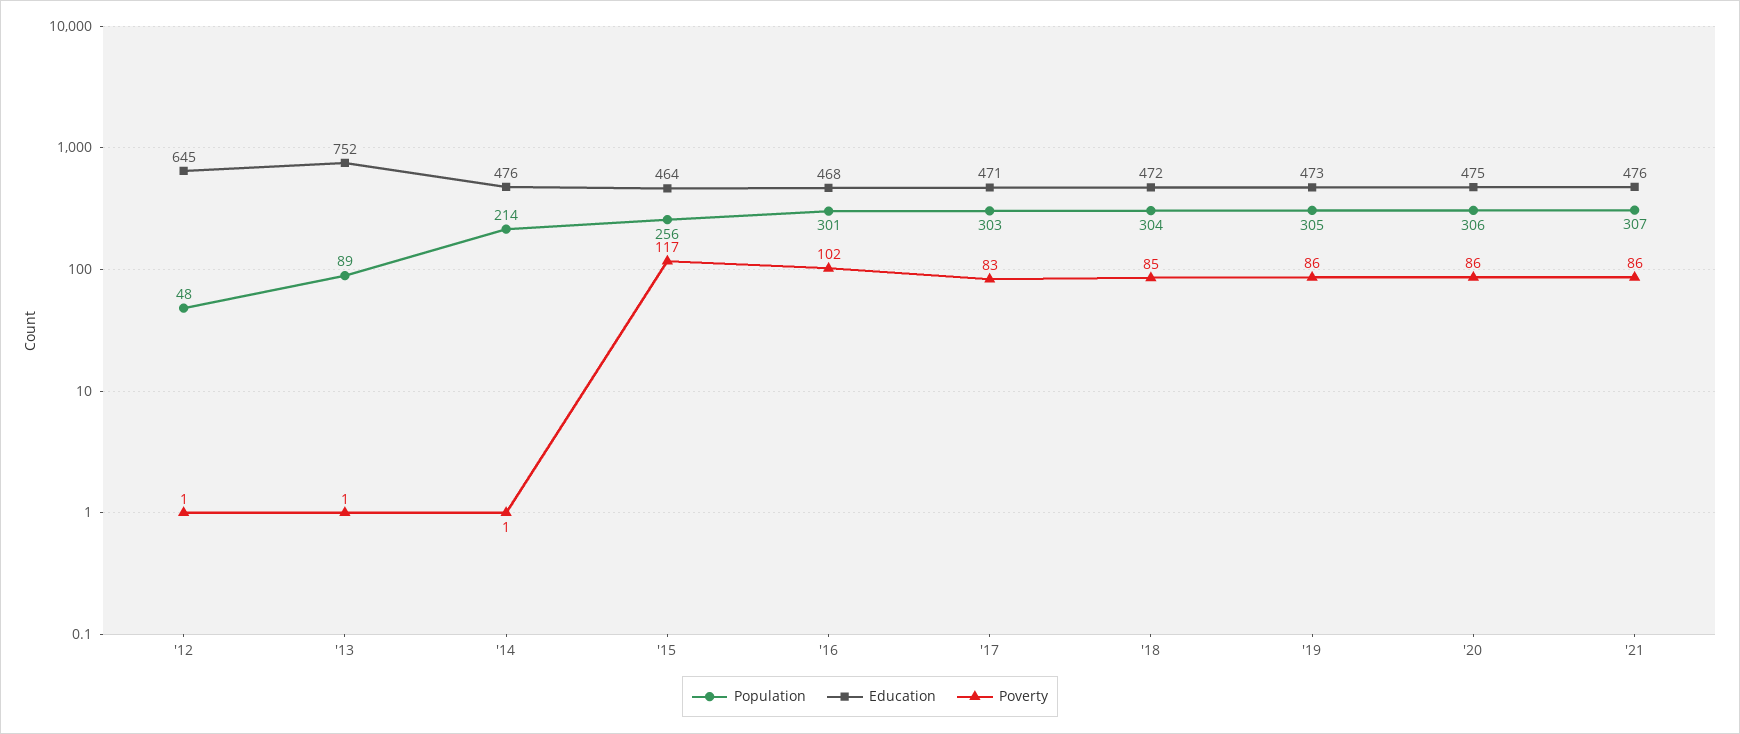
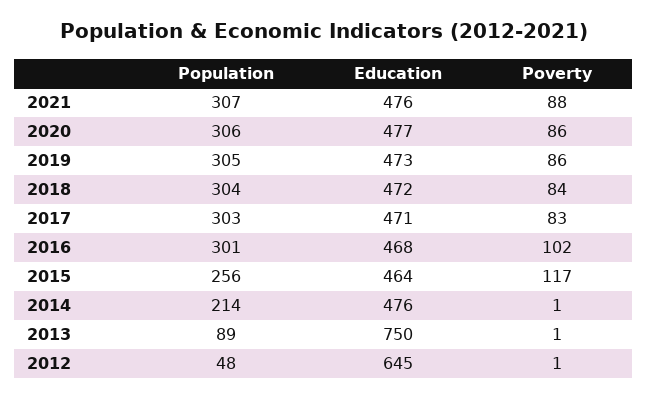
  {
    "Population": {
      "'12": 48,
      "'13": 89,
      "'14": 214,
      "'15": 256,
      "'16": 301,
      "'17": 303,
      "'18": 304,
      "'19": 305,
      "'20": 306,
      "'21": 307
    },
    "Education": {
      "'12": 645,
-     "'13": 752,
+     "'13": 750,
      "'14": 476,
      "'15": 464,
      "'16": 468,
      "'17": 471,
      "'18": 472,
      "'19": 473,
-     "'20": 475,
+     "'20": 477,
      "'21": 476
    },
    "Poverty": {
      "'12": 1,
      "'13": 1,
      "'14": 1,
      "'15": 117,
      "'16": 102,
      "'17": 83,
-     "'18": 85,
+     "'18": 84,
      "'19": 86,
      "'20": 86,
-     "'21": 86
+     "'21": 88
    }
  }

